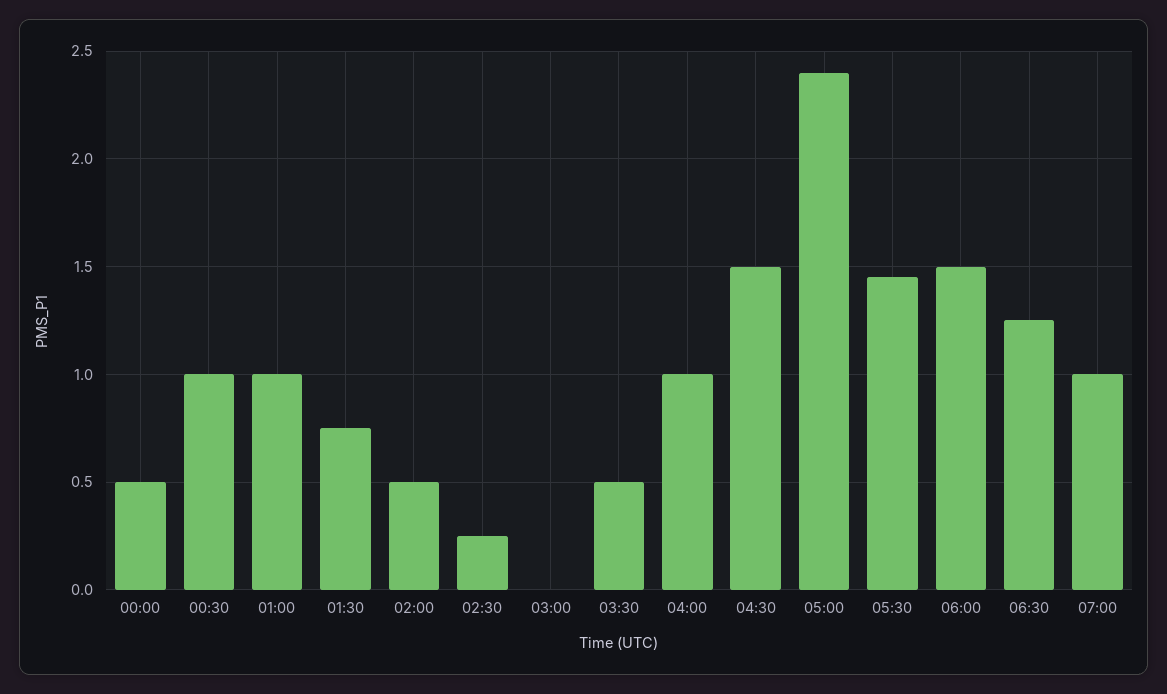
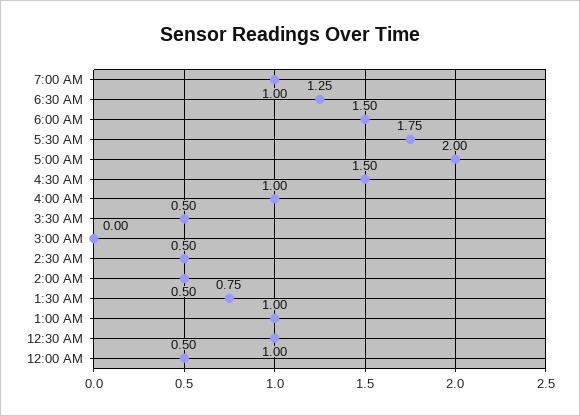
  {
    "00:00": 0.5,
    "00:30": 1,
    "01:00": 1,
    "01:30": 0.75,
    "02:00": 0.5,
-   "02:30": 0.25,
+   "02:30": 0.5,
    "03:00": 0,
    "03:30": 0.5,
    "04:00": 1,
    "04:30": 1.5,
-   "05:00": 2.4,
+   "05:00": 2,
-   "05:30": 1.45,
+   "05:30": 1.75,
    "06:00": 1.5,
    "06:30": 1.25,
    "07:00": 1
  }

